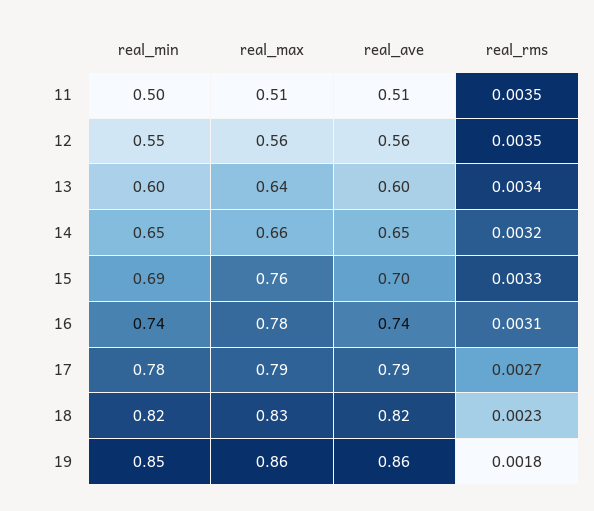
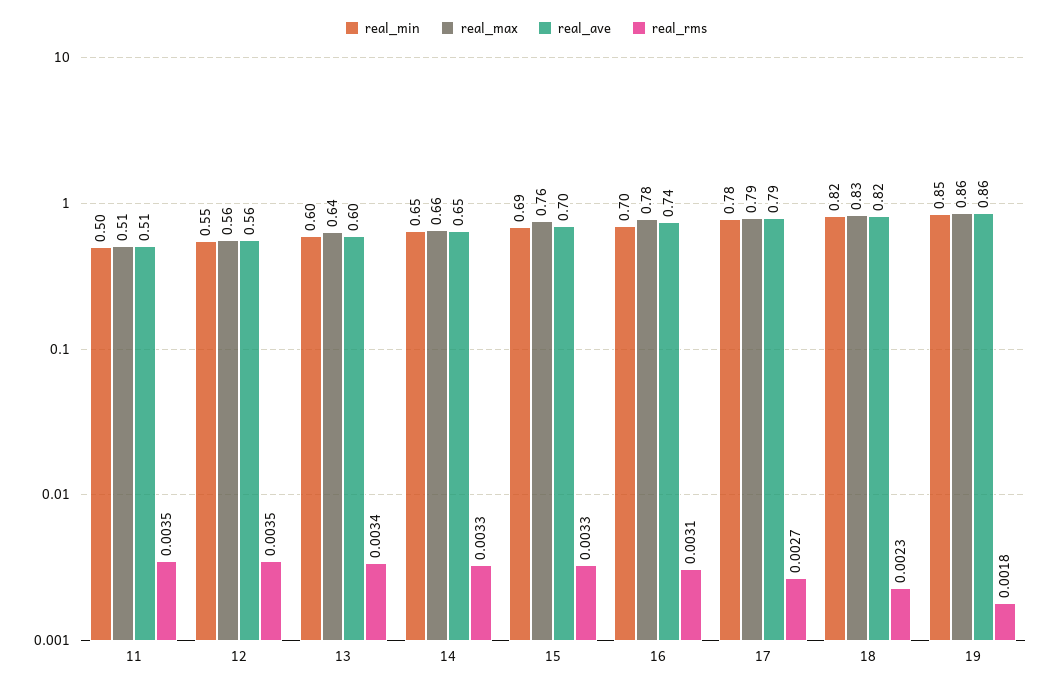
  {
    "real_min": {
      "11": 0.5,
      "12": 0.55,
      "13": 0.6,
      "14": 0.65,
      "15": 0.69,
-     "16": 0.74,
+     "16": 0.7,
      "17": 0.78,
      "18": 0.82,
      "19": 0.85
    },
    "real_max": {
      "11": 0.51,
      "12": 0.56,
      "13": 0.64,
      "14": 0.66,
      "15": 0.76,
      "16": 0.78,
      "17": 0.79,
      "18": 0.83,
      "19": 0.86
    },
    "real_ave": {
      "11": 0.51,
      "12": 0.56,
      "13": 0.6,
      "14": 0.65,
      "15": 0.7,
      "16": 0.74,
      "17": 0.79,
      "18": 0.82,
      "19": 0.86
    },
    "real_rms": {
      "11": 0.0035,
      "12": 0.0035,
      "13": 0.0034,
-     "14": 0.0032,
+     "14": 0.0033,
      "15": 0.0033,
      "16": 0.0031,
      "17": 0.0027,
      "18": 0.0023,
      "19": 0.0018
    }
  }

